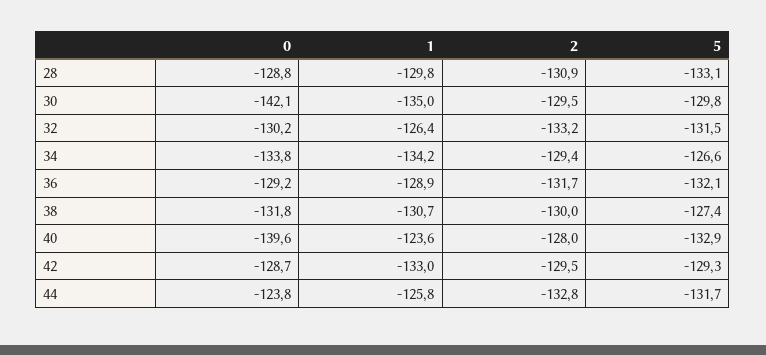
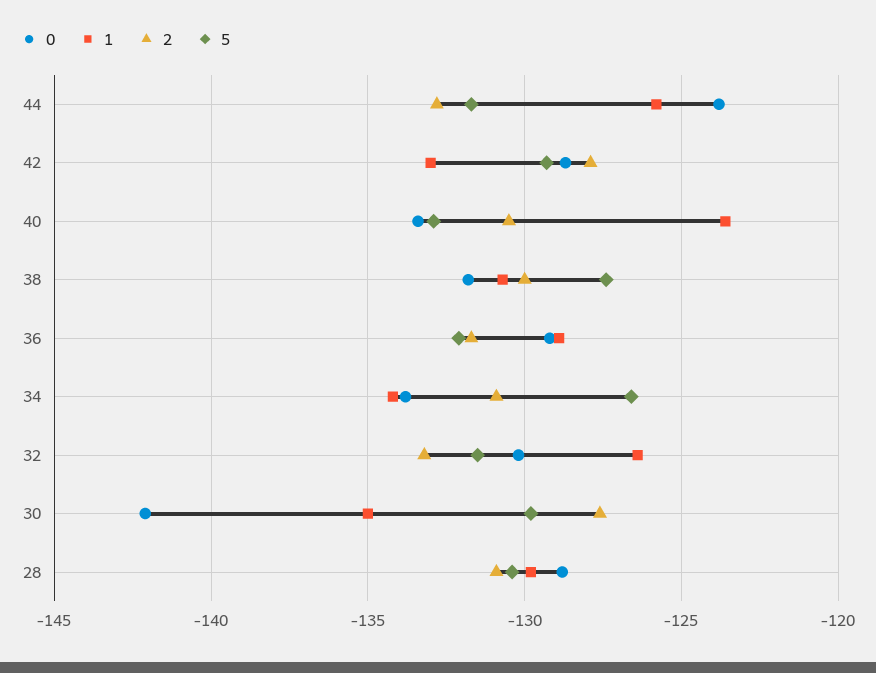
  {
    "0": {
      "28": -128.8,
      "30": -142.1,
      "32": -130.2,
      "34": -133.8,
      "36": -129.2,
      "38": -131.8,
-     "40": -139.6,
+     "40": -133.5,
      "42": -128.7,
      "44": -123.8
    },
    "1": {
      "28": -129.8,
      "30": -135,
      "32": -126.4,
      "34": -134.2,
      "36": -128.9,
      "38": -130.7,
      "40": -123.6,
      "42": -133,
      "44": -125.8
    },
    "2": {
      "28": -130.9,
-     "30": -129.5,
+     "30": -127.5,
      "32": -133.2,
-     "34": -129.4,
+     "34": -131,
      "36": -131.7,
      "38": -130,
-     "40": -128,
+     "40": -130.5,
-     "42": -129.5,
+     "42": -128,
      "44": -132.8
    },
    "5": {
-     "28": -133.1,
+     "28": -130.5,
      "30": -129.8,
      "32": -131.5,
      "34": -126.6,
      "36": -132.1,
      "38": -127.4,
      "40": -132.9,
      "42": -129.3,
      "44": -131.7
    }
  }

